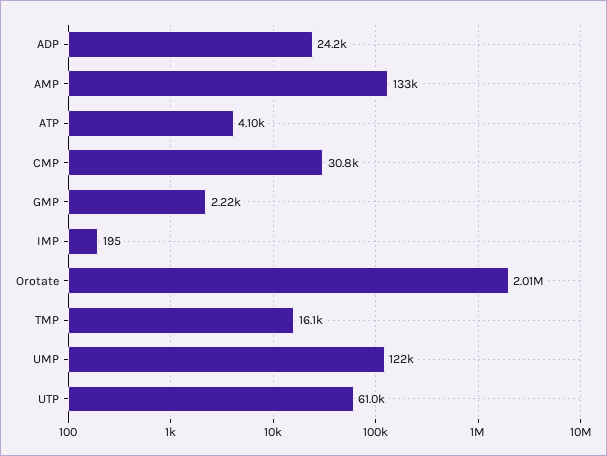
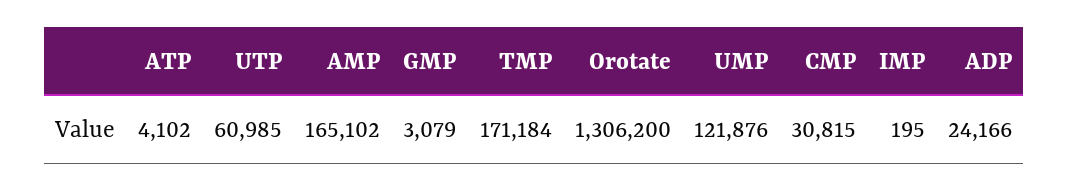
  {
    "ADP": 24166,
-   "AMP": 133000,
+   "AMP": 165102,
    "ATP": 4102,
    "CMP": 30815,
-   "GMP": 2220,
+   "GMP": 3079,
    "IMP": 195,
-   "Orotate": 2010000,
+   "Orotate": 1306200,
-   "TMP": 16100,
+   "TMP": 171184,
    "UMP": 121876,
    "UTP": 60985
  }

